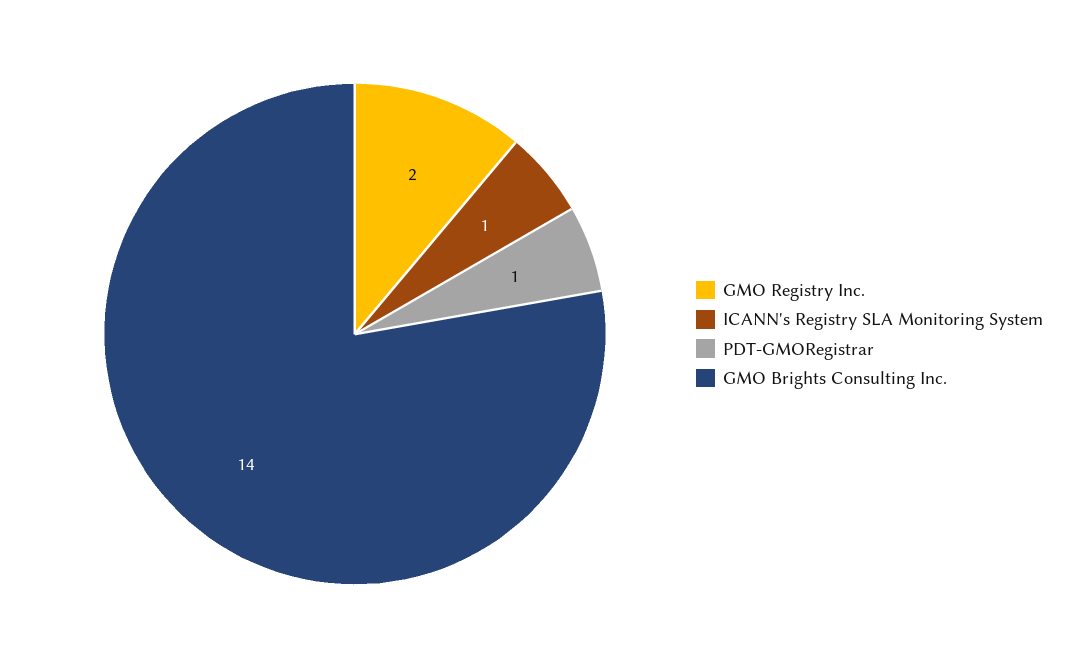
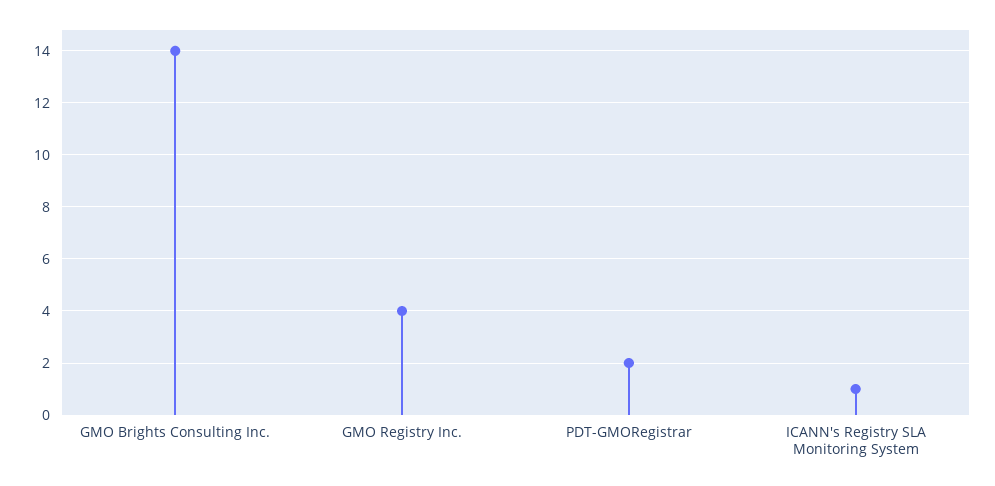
  {
-   "GMO Registry Inc.": 2,
+   "GMO Registry Inc.": 4,
    "ICANN's Registry SLA Monitoring System": 1,
-   "PDT-GMORegistrar": 1,
+   "PDT-GMORegistrar": 2,
    "GMO Brights Consulting Inc.": 14
  }

